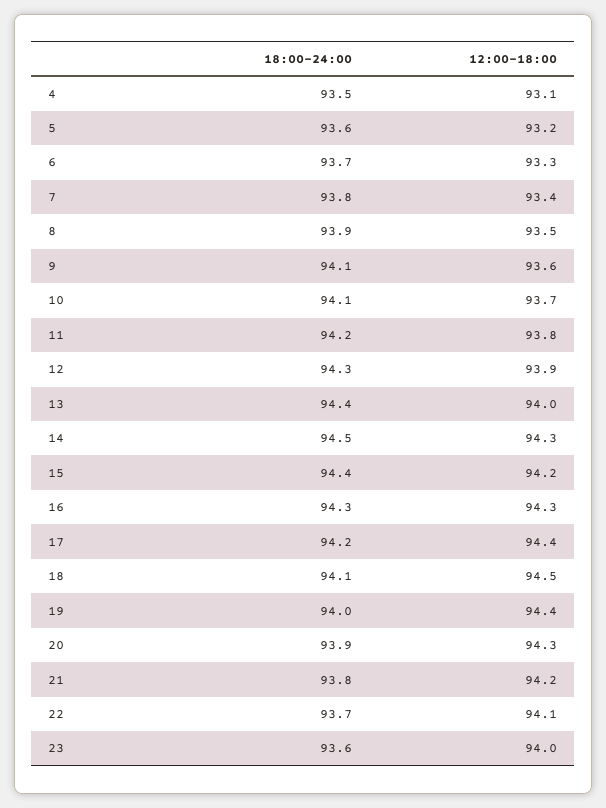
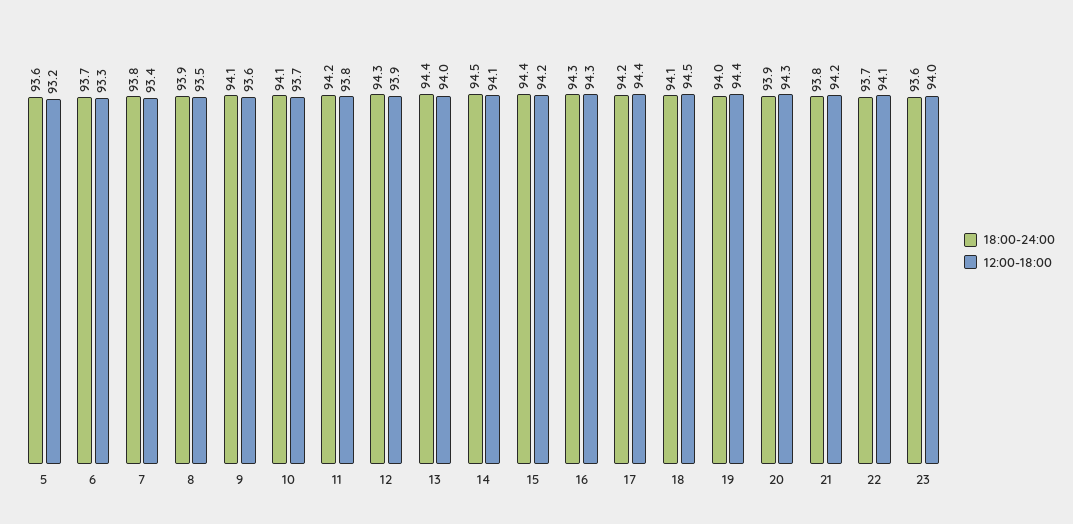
  {
    "18:00-24:00": {
-     "4": 93.5,
      "5": 93.6,
      "6": 93.7,
      "7": 93.8,
      "8": 93.9,
      "9": 94.1,
      "10": 94.1,
      "11": 94.2,
      "12": 94.3,
      "13": 94.4,
      "14": 94.5,
      "15": 94.4,
      "16": 94.3,
      "17": 94.2,
      "18": 94.1,
      "19": 94,
      "20": 93.9,
      "21": 93.8,
      "22": 93.7,
      "23": 93.6
    },
    "12:00-18:00": {
-     "4": 93.1,
      "5": 93.2,
      "6": 93.3,
      "7": 93.4,
      "8": 93.5,
      "9": 93.6,
      "10": 93.7,
      "11": 93.8,
      "12": 93.9,
      "13": 94,
-     "14": 94.3,
+     "14": 94.1,
      "15": 94.2,
      "16": 94.3,
      "17": 94.4,
      "18": 94.5,
      "19": 94.4,
      "20": 94.3,
      "21": 94.2,
      "22": 94.1,
      "23": 94
    }
  }

